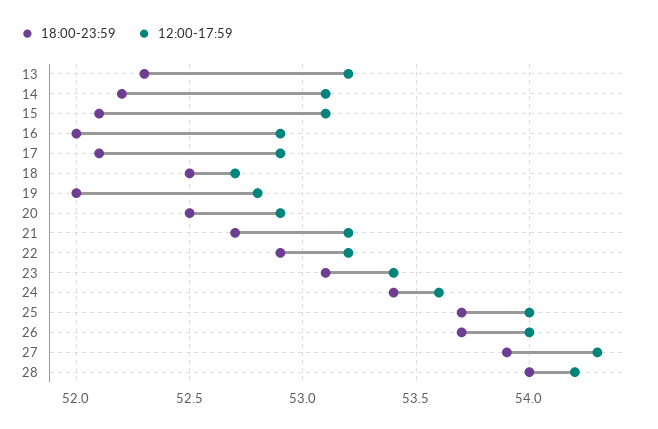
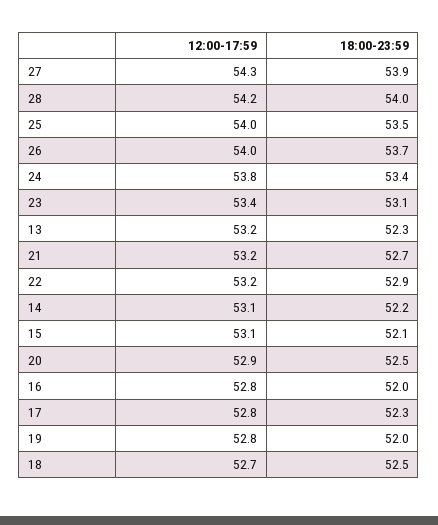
  {
    "18:00-23:59": {
      "13": 52.3,
      "14": 52.2,
      "15": 52.1,
      "16": 52,
-     "17": 52.1,
+     "17": 52.3,
      "18": 52.5,
      "19": 52,
      "20": 52.5,
      "21": 52.7,
      "22": 52.9,
      "23": 53.1,
      "24": 53.4,
-     "25": 53.7,
+     "25": 53.5,
      "26": 53.7,
      "27": 53.9,
      "28": 54
    },
    "12:00-17:59": {
      "13": 53.2,
      "14": 53.1,
      "15": 53.1,
-     "16": 52.9,
+     "16": 52.8,
-     "17": 52.9,
+     "17": 52.8,
      "18": 52.7,
      "19": 52.8,
      "20": 52.9,
      "21": 53.2,
      "22": 53.2,
      "23": 53.4,
-     "24": 53.6,
+     "24": 53.8,
      "25": 54,
      "26": 54,
      "27": 54.3,
      "28": 54.2
    }
  }

